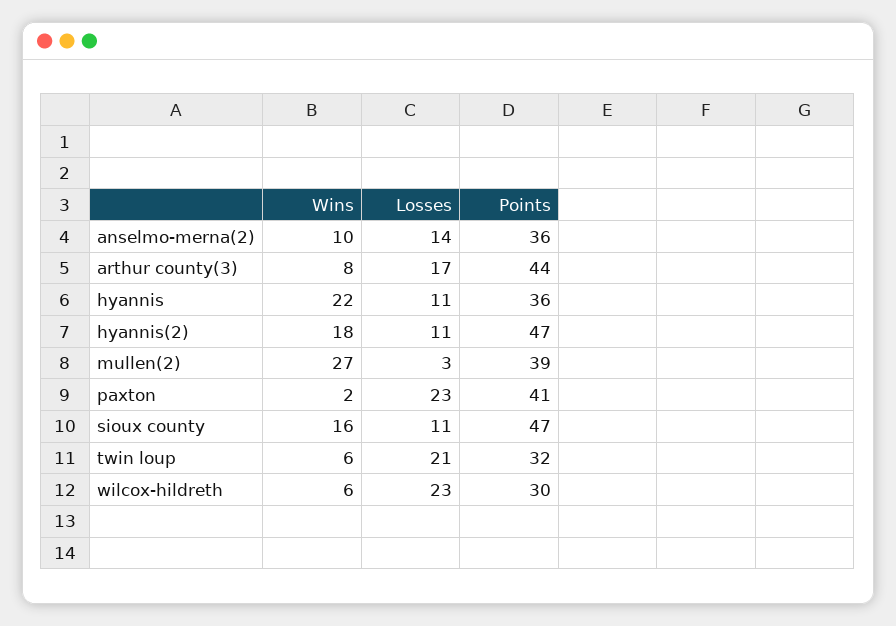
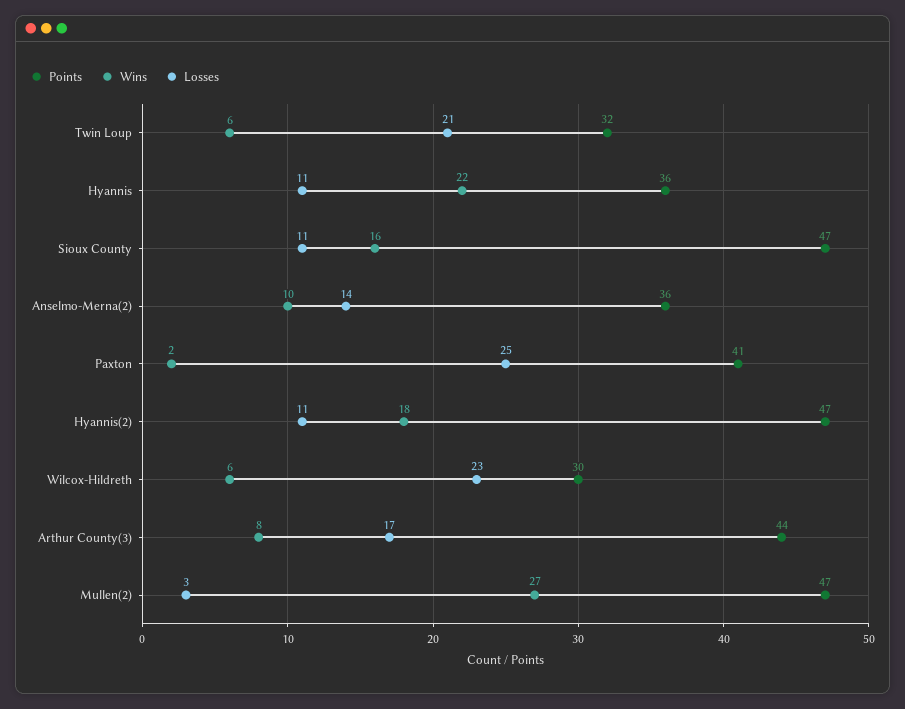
  {
    "Wins": {
      "anselmo-merna(2)": 10,
      "arthur county(3)": 8,
      "hyannis": 22,
      "hyannis(2)": 18,
      "mullen(2)": 27,
      "paxton": 2,
      "sioux county": 16,
      "twin loup": 6,
      "wilcox-hildreth": 6
    },
    "Losses": {
      "anselmo-merna(2)": 14,
      "arthur county(3)": 17,
      "hyannis": 11,
      "hyannis(2)": 11,
      "mullen(2)": 3,
-     "paxton": 23,
+     "paxton": 25,
      "sioux county": 11,
      "twin loup": 21,
      "wilcox-hildreth": 23
    },
    "Points": {
      "anselmo-merna(2)": 36,
      "arthur county(3)": 44,
      "hyannis": 36,
      "hyannis(2)": 47,
-     "mullen(2)": 39,
+     "mullen(2)": 47,
      "paxton": 41,
      "sioux county": 47,
      "twin loup": 32,
      "wilcox-hildreth": 30
    }
  }

